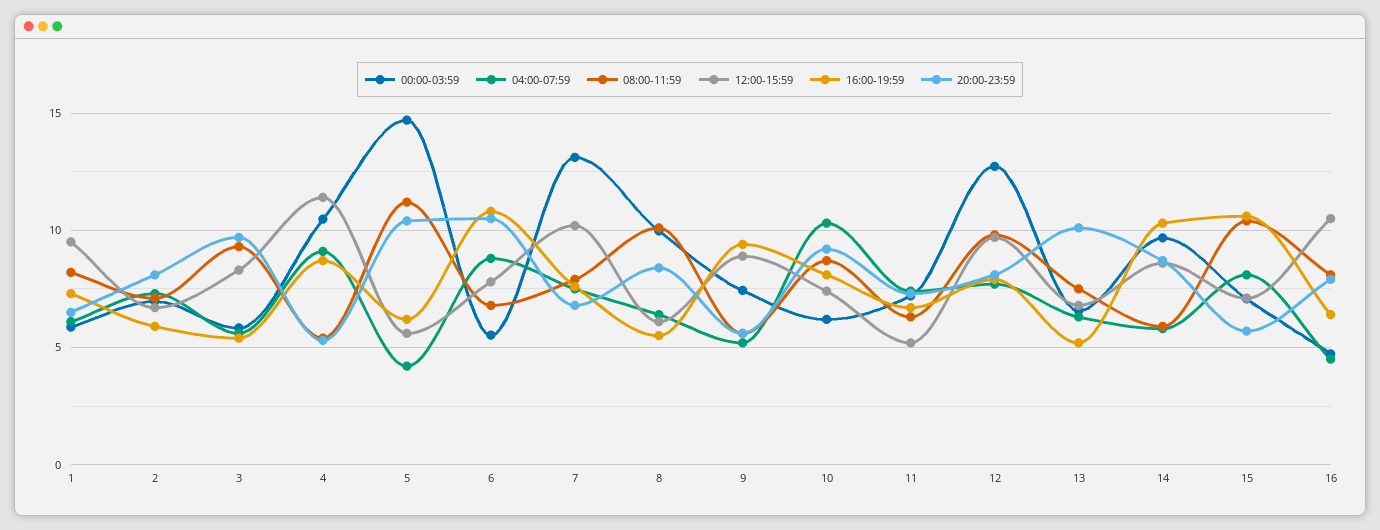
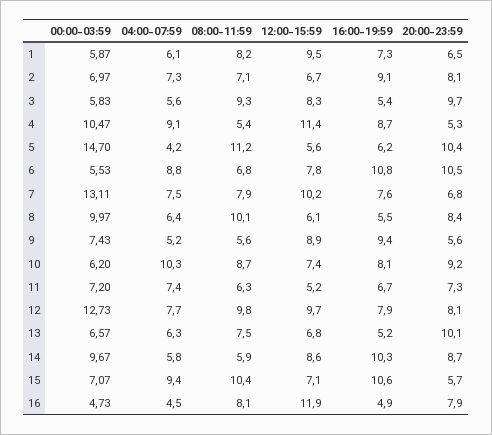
  {
    "00:00-03:59": {
      "1": 5.87,
      "2": 6.97,
      "3": 5.83,
      "4": 10.47,
      "5": 14.7,
      "6": 5.53,
      "7": 13.11,
      "8": 9.97,
      "9": 7.43,
      "10": 6.2,
      "11": 7.2,
      "12": 12.73,
      "13": 6.57,
      "14": 9.67,
      "15": 7.07,
      "16": 4.73
    },
    "04:00-07:59": {
      "1": 6.1,
      "2": 7.3,
      "3": 5.6,
      "4": 9.1,
      "5": 4.2,
      "6": 8.8,
      "7": 7.5,
      "8": 6.4,
      "9": 5.2,
      "10": 10.3,
      "11": 7.4,
      "12": 7.7,
      "13": 6.3,
      "14": 5.8,
-     "15": 8,
+     "15": 9.4,
      "16": 4.5
    },
    "08:00-11:59": {
      "1": 8.2,
      "2": 7.1,
      "3": 9.3,
      "4": 5.4,
      "5": 11.2,
      "6": 6.8,
      "7": 7.9,
      "8": 10.1,
      "9": 5.6,
      "10": 8.7,
      "11": 6.3,
      "12": 9.8,
      "13": 7.5,
      "14": 5.9,
      "15": 10.4,
      "16": 8.1
    },
    "12:00-15:59": {
      "1": 9.5,
      "2": 6.7,
      "3": 8.3,
      "4": 11.4,
      "5": 5.6,
      "6": 7.8,
      "7": 10.2,
      "8": 6.1,
      "9": 8.9,
      "10": 7.4,
      "11": 5.2,
      "12": 9.7,
      "13": 6.8,
      "14": 8.6,
      "15": 7.1,
-     "16": 10.5
+     "16": 11.9
    },
    "16:00-19:59": {
      "1": 7.3,
-     "2": 6,
+     "2": 9.1,
      "3": 5.4,
      "4": 8.7,
      "5": 6.2,
      "6": 10.8,
      "7": 7.6,
      "8": 5.5,
      "9": 9.4,
      "10": 8.1,
      "11": 6.7,
      "12": 7.9,
      "13": 5.2,
      "14": 10.3,
      "15": 10.6,
-     "16": 6.5
+     "16": 4.9
    },
    "20:00-23:59": {
      "1": 6.5,
      "2": 8.1,
      "3": 9.7,
      "4": 5.3,
      "5": 10.4,
      "6": 10.5,
      "7": 6.8,
      "8": 8.4,
      "9": 5.6,
      "10": 9.2,
      "11": 7.3,
      "12": 8.1,
      "13": 10.1,
      "14": 8.7,
      "15": 5.7,
      "16": 7.9
    }
  }

